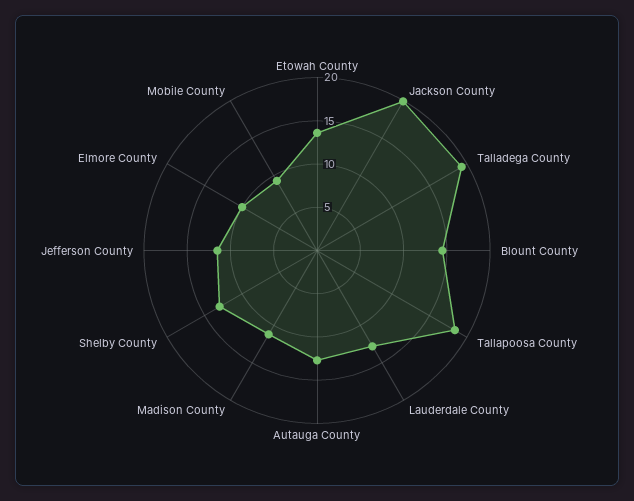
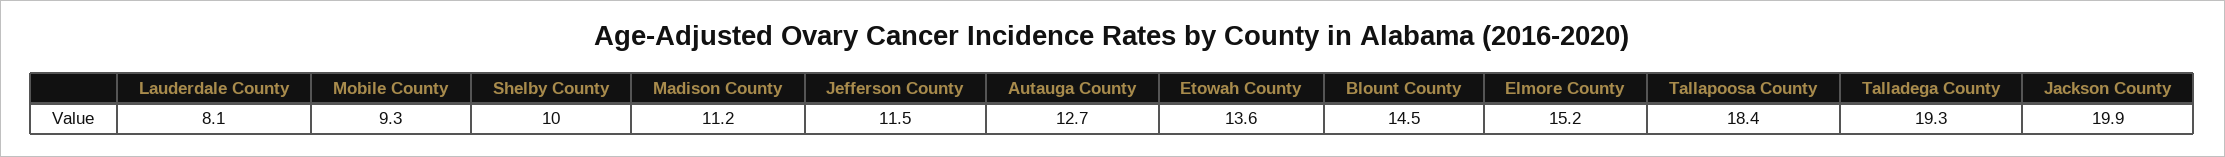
  {
    "Etowah County": 13.6,
    "Jackson County": 19.9,
    "Talladega County": 19.3,
    "Blount County": 14.5,
    "Tallapoosa County": 18.4,
-   "Lauderdale County": 13,
+   "Lauderdale County": 8.1,
    "Autauga County": 12.7,
    "Madison County": 11.2,
-   "Shelby County": 13,
+   "Shelby County": 10,
    "Jefferson County": 11.5,
-   "Elmore County": 10,
+   "Elmore County": 15.2,
    "Mobile County": 9.3
  }

